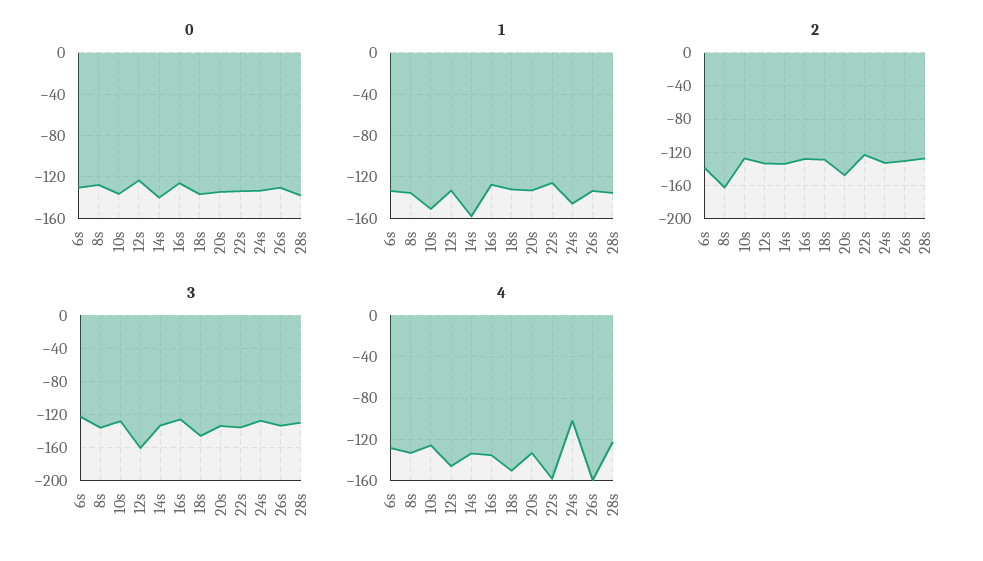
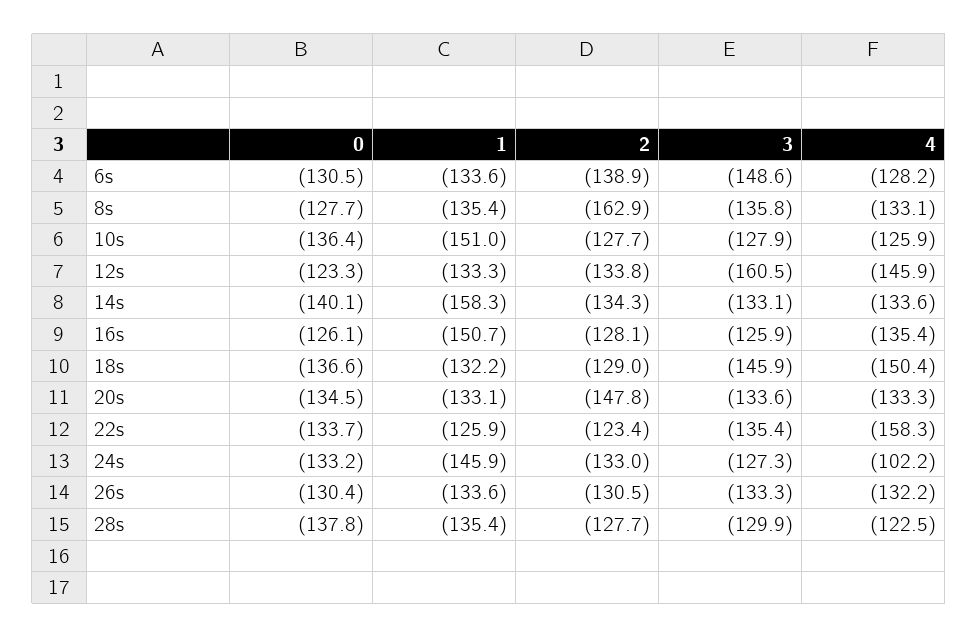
  {
    "0": {
      "6s": -130.5,
      "8s": -127.7,
      "10s": -136.4,
      "12s": -123.3,
      "14s": -140.1,
      "16s": -126.1,
      "18s": -136.6,
      "20s": -134.5,
      "22s": -133.7,
      "24s": -133.2,
      "26s": -130.4,
      "28s": -137.8
    },
    "1": {
      "6s": -133.6,
      "8s": -135.4,
      "10s": -151,
      "12s": -133.3,
      "14s": -158.3,
-     "16s": -130,
+     "16s": -150.7,
      "18s": -132.2,
      "20s": -133.1,
      "22s": -125.9,
      "24s": -145.9,
      "26s": -133.6,
      "28s": -135.4
    },
    "2": {
      "6s": -138.9,
      "8s": -162.9,
      "10s": -127.7,
      "12s": -133.8,
      "14s": -134.3,
      "16s": -128.1,
      "18s": -129,
      "20s": -147.8,
      "22s": -123.4,
      "24s": -133,
      "26s": -130.5,
      "28s": -127.7
    },
    "3": {
-     "6s": -120,
+     "6s": -148.6,
      "8s": -135.8,
      "10s": -127.9,
      "12s": -160.5,
      "14s": -133.1,
      "16s": -125.9,
      "18s": -145.9,
      "20s": -133.6,
      "22s": -135.4,
      "24s": -127.3,
      "26s": -133.3,
      "28s": -129.9
    },
    "4": {
      "6s": -128.2,
      "8s": -133.1,
      "10s": -125.9,
      "12s": -145.9,
      "14s": -133.6,
      "16s": -135.4,
      "18s": -150.4,
      "20s": -133.3,
      "22s": -158.3,
      "24s": -102.2,
-     "26s": -160,
+     "26s": -132.2,
      "28s": -122.5
    }
  }

